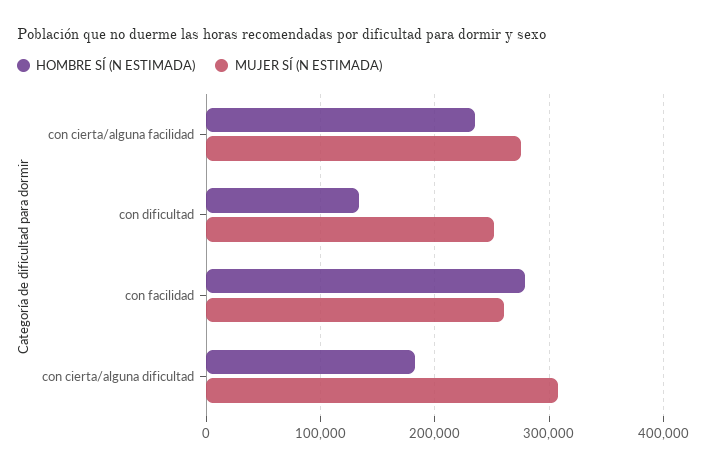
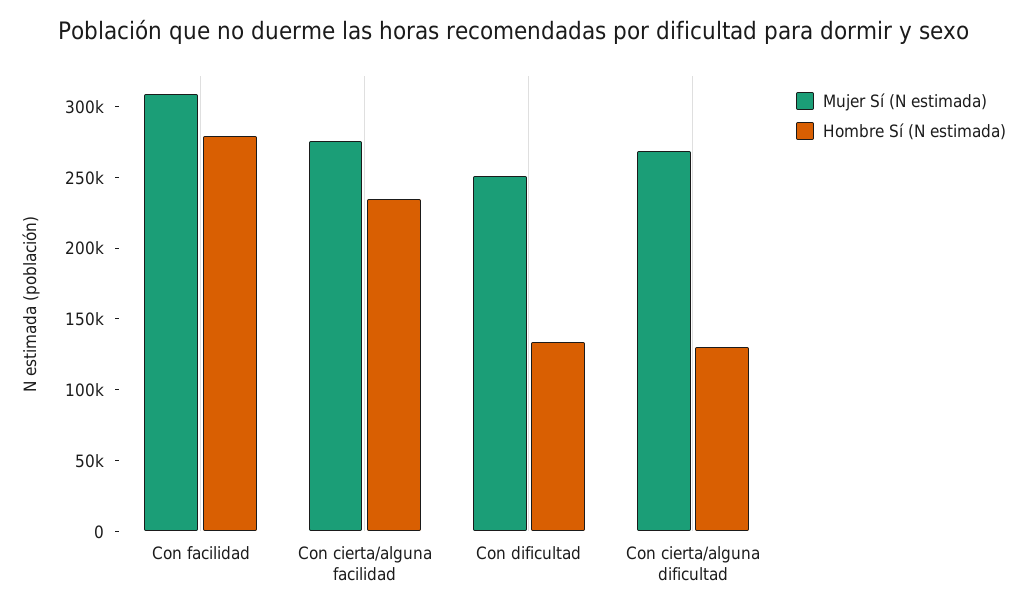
  {
    "HOMBRE SÍ (N ESTIMADA)": {
      "con cierta/alguna facilidad": 230000,
      "con dificultad": 130000,
      "con facilidad": 280000,
-     "con cierta/alguna dificultad": 180000
+     "con cierta/alguna dificultad": 130000
    },
    "MUJER SÍ (N ESTIMADA)": {
      "con cierta/alguna facilidad": 280000,
      "con dificultad": 250000,
-     "con facilidad": 260000,
+     "con facilidad": 310000,
-     "con cierta/alguna dificultad": 310000
+     "con cierta/alguna dificultad": 270000
    }
  }

